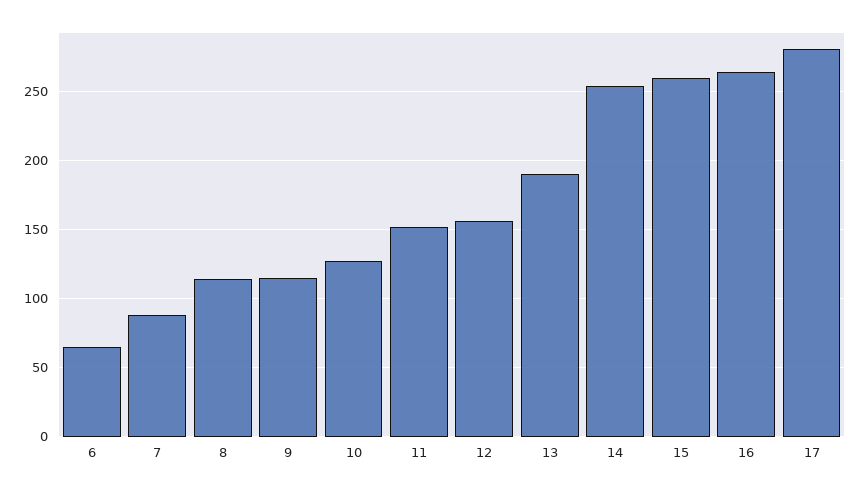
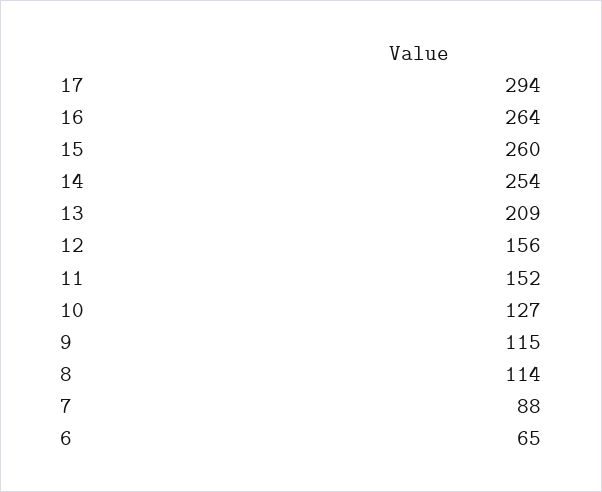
  {
    "6": 65,
    "7": 88,
    "8": 114,
    "9": 115,
    "10": 127,
    "11": 152,
    "12": 156,
-   "13": 190,
+   "13": 209,
    "14": 254,
    "15": 260,
    "16": 264,
-   "17": 280
+   "17": 294
  }

